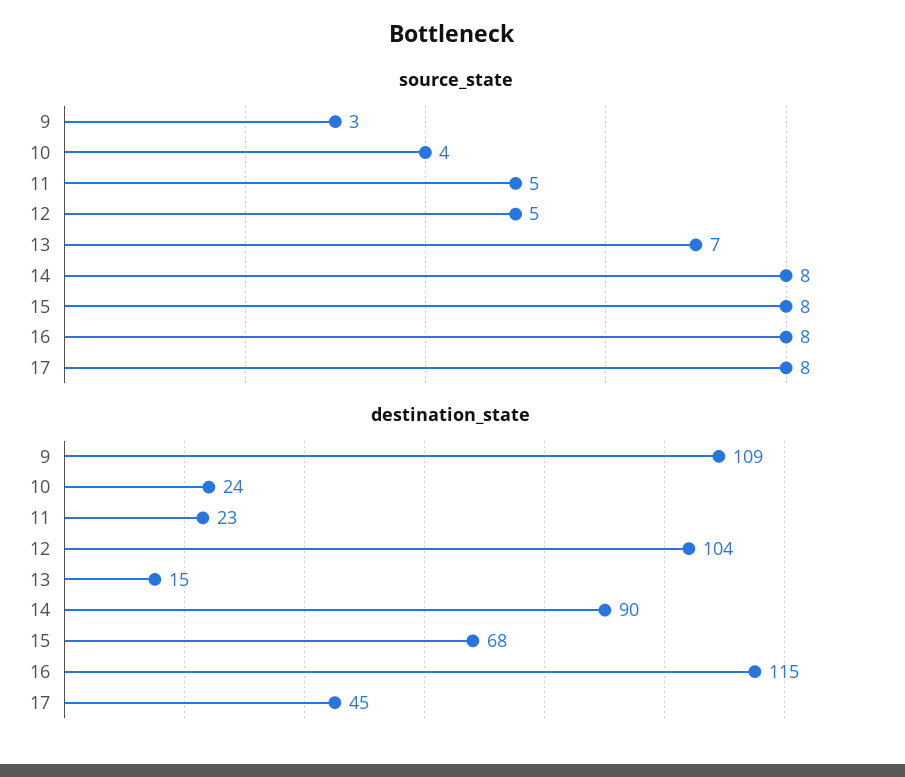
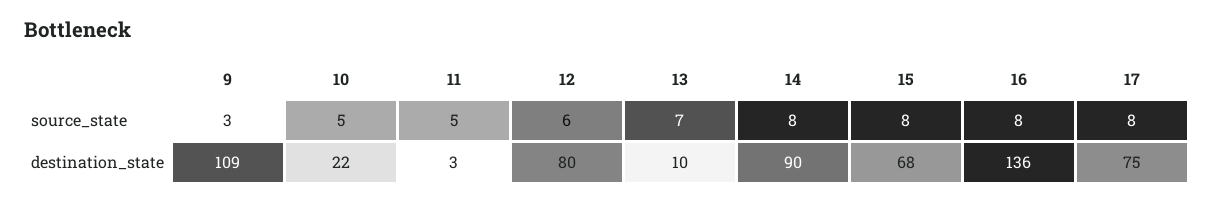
  {
    "source_state": {
      "9": 3,
-     "10": 4,
+     "10": 5,
      "11": 5,
-     "12": 5,
+     "12": 6,
      "13": 7,
      "14": 8,
      "15": 8,
      "16": 8,
      "17": 8
    },
    "destination_state": {
      "9": 109,
-     "10": 24,
+     "10": 22,
-     "11": 23,
+     "11": 3,
-     "12": 104,
+     "12": 80,
-     "13": 15,
+     "13": 10,
      "14": 90,
      "15": 68,
-     "16": 115,
+     "16": 136,
-     "17": 45
+     "17": 75
    }
  }

